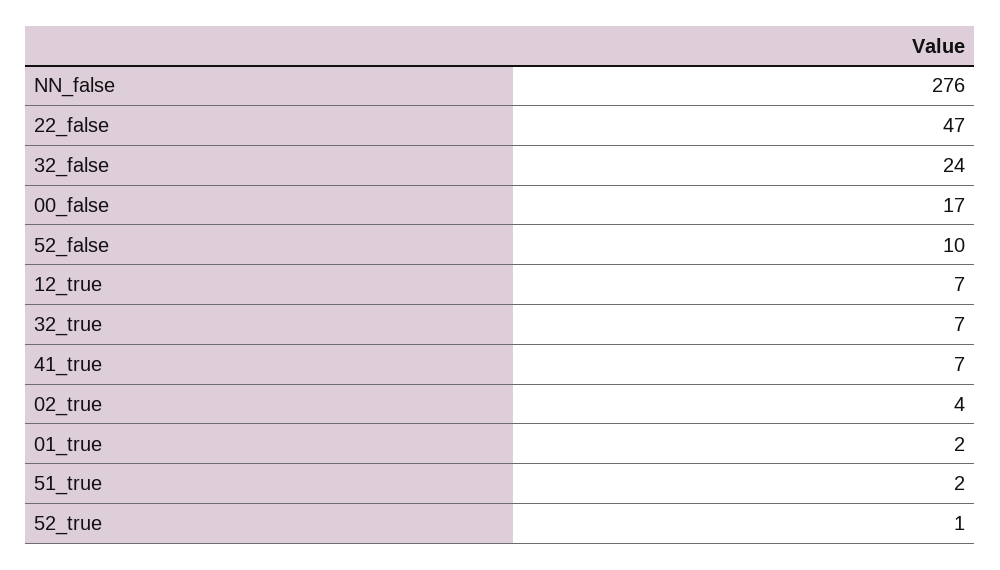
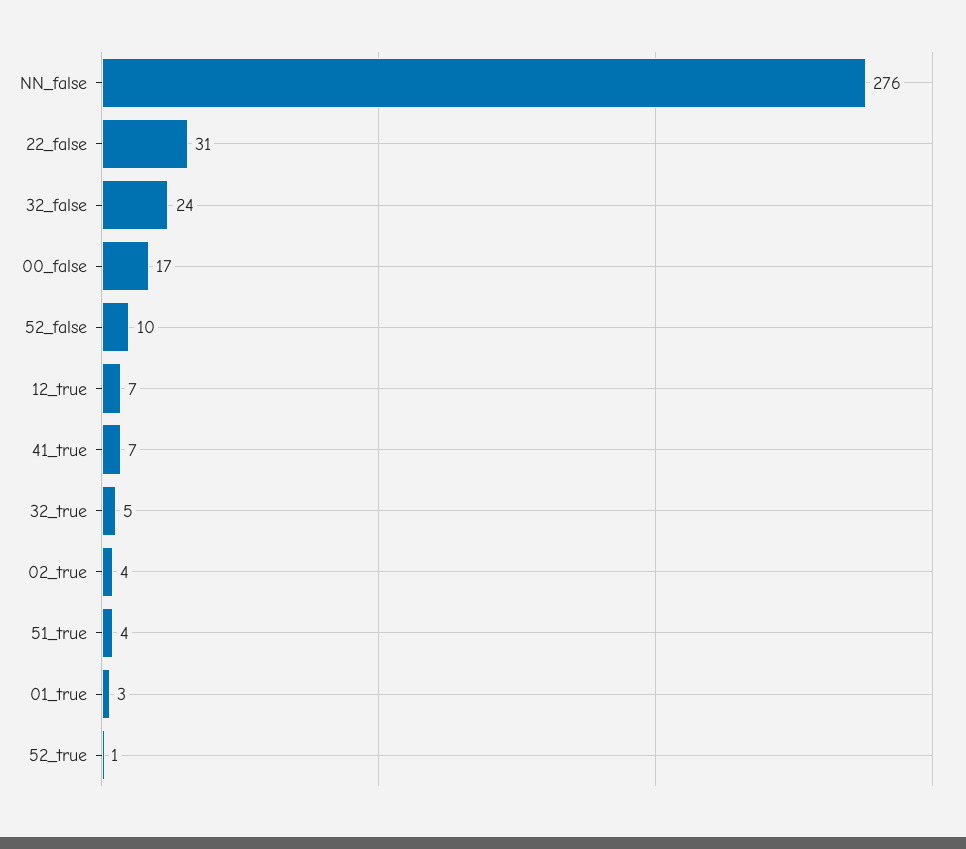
  {
    "NN_false": 276,
-   "22_false": 47,
+   "22_false": 31,
    "32_false": 24,
    "00_false": 17,
    "52_false": 10,
    "12_true": 7,
-   "32_true": 7,
+   "32_true": 5,
    "41_true": 7,
    "02_true": 4,
-   "01_true": 2,
+   "01_true": 3,
-   "51_true": 2,
+   "51_true": 4,
    "52_true": 1
  }

